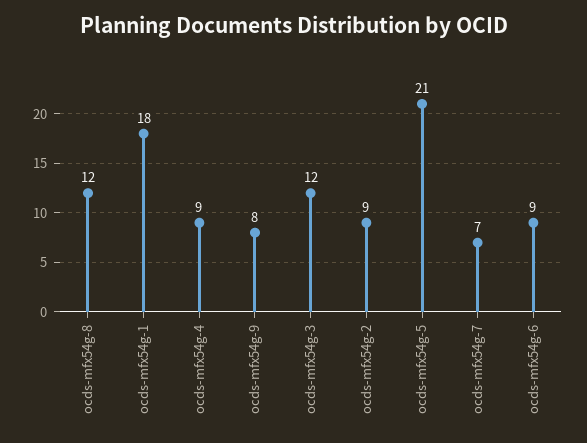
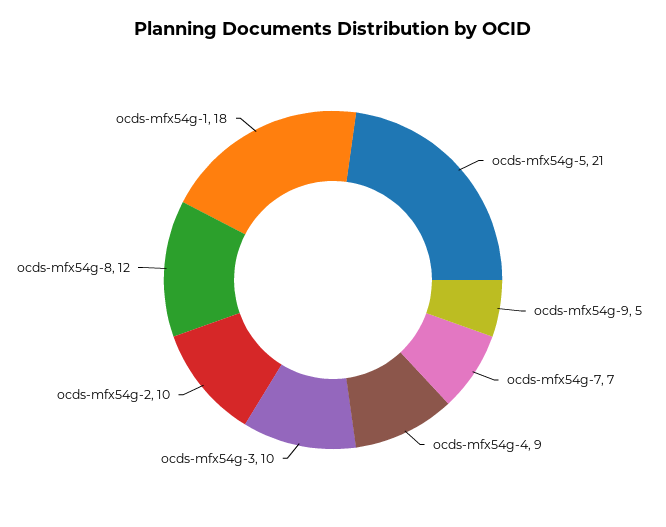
  {
    "ocds-mfx54g-8": 12,
    "ocds-mfx54g-1": 18,
    "ocds-mfx54g-4": 9,
-   "ocds-mfx54g-9": 8,
+   "ocds-mfx54g-9": 5,
-   "ocds-mfx54g-3": 12,
+   "ocds-mfx54g-3": 10,
-   "ocds-mfx54g-2": 9,
+   "ocds-mfx54g-2": 10,
    "ocds-mfx54g-5": 21,
-   "ocds-mfx54g-7": 7,
+   "ocds-mfx54g-7": 7
-   "ocds-mfx54g-6": 9
  }

